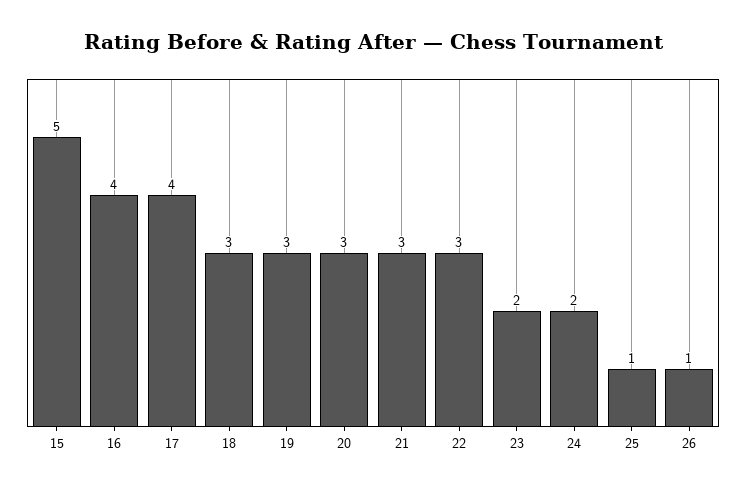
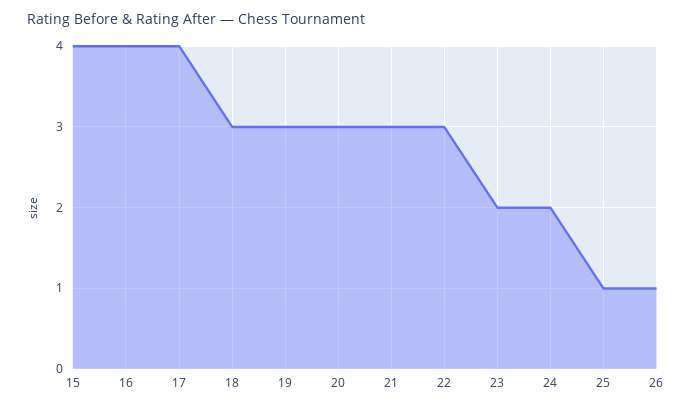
  {
-   "15": 5,
+   "15": 4,
    "16": 4,
    "17": 4,
    "18": 3,
    "19": 3,
    "20": 3,
    "21": 3,
    "22": 3,
    "23": 2,
    "24": 2,
    "25": 1,
    "26": 1
  }

